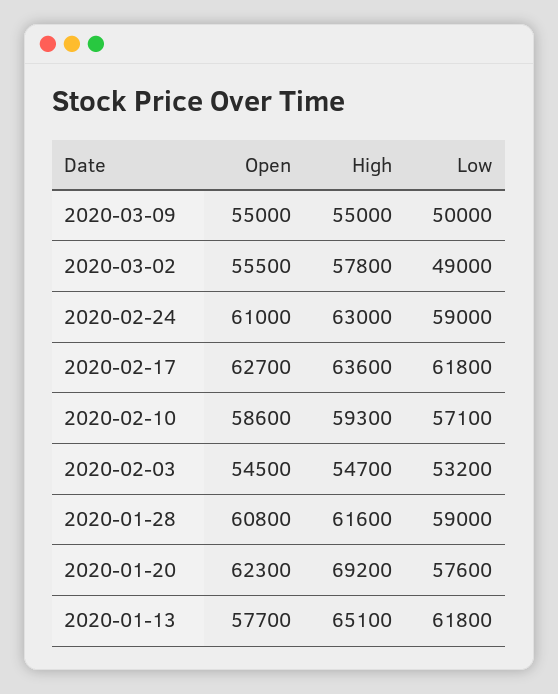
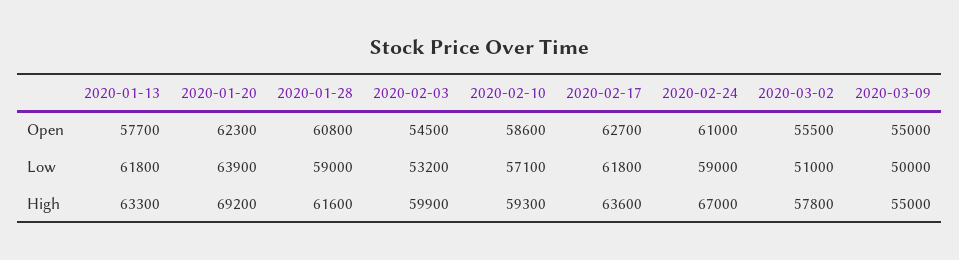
  {
    "Open": {
      "2020-03-09": 55000,
      "2020-03-02": 55500,
      "2020-02-24": 61000,
      "2020-02-17": 62700,
      "2020-02-10": 58600,
      "2020-02-03": 54500,
      "2020-01-28": 60800,
      "2020-01-20": 62300,
      "2020-01-13": 57700
    },
    "High": {
      "2020-03-09": 55000,
      "2020-03-02": 57800,
-     "2020-02-24": 63000,
+     "2020-02-24": 67000,
      "2020-02-17": 63600,
      "2020-02-10": 59300,
-     "2020-02-03": 54700,
+     "2020-02-03": 59900,
      "2020-01-28": 61600,
      "2020-01-20": 69200,
-     "2020-01-13": 65100
+     "2020-01-13": 63300
    },
    "Low": {
      "2020-03-09": 50000,
-     "2020-03-02": 49000,
+     "2020-03-02": 51000,
      "2020-02-24": 59000,
      "2020-02-17": 61800,
      "2020-02-10": 57100,
      "2020-02-03": 53200,
      "2020-01-28": 59000,
-     "2020-01-20": 57600,
+     "2020-01-20": 63900,
      "2020-01-13": 61800
    }
  }

